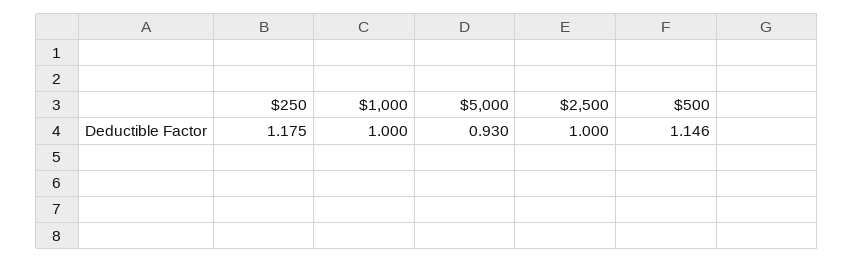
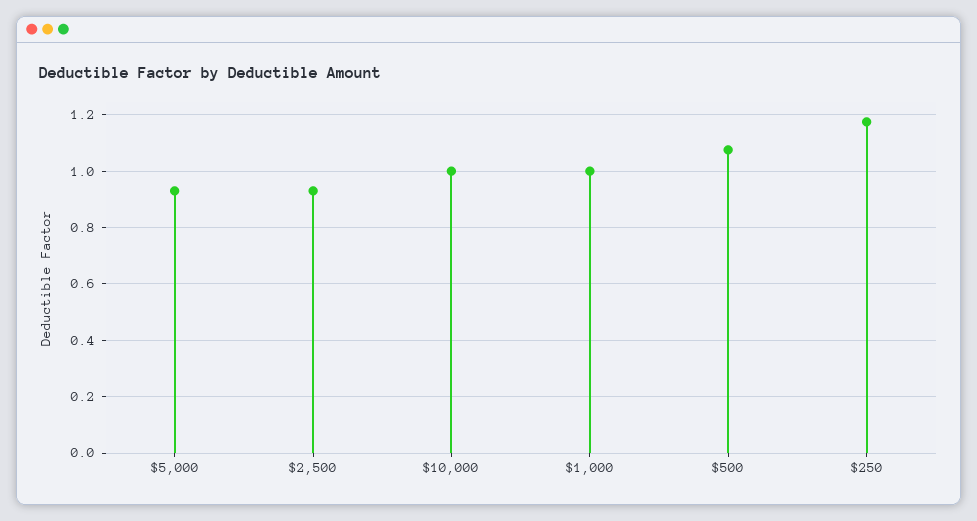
  {
    "$250": 1.175,
    "$1,000": 1,
    "$5,000": 0.93,
-   "$2,500": 1,
+   "$2,500": 0.925,
-   "$500": 1.146
+   "$500": 1.075,
+   "$10,000": 1
  }

